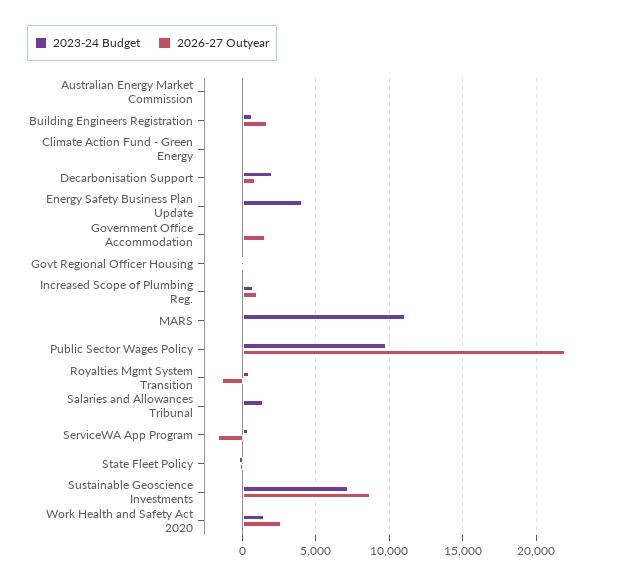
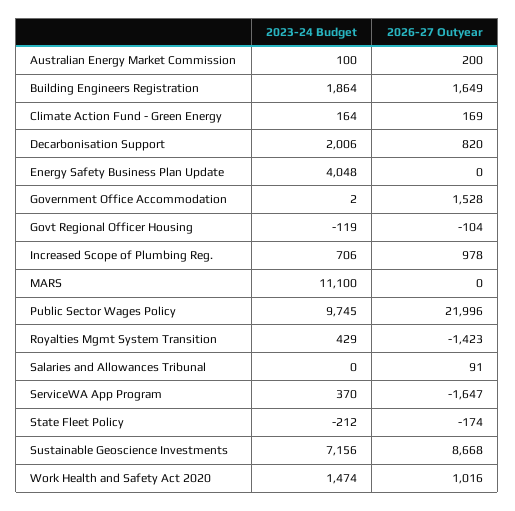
  {
    "2023-24 Budget": {
      "Australian Energy Market Commission": 100,
-     "Building Engineers Registration": 500,
+     "Building Engineers Registration": 1864,
      "Climate Action Fund - Green Energy": 164,
      "Decarbonisation Support": 2006,
      "Energy Safety Business Plan Update": 4048,
      "Government Office Accommodation": 2,
      "Govt Regional Officer Housing": -119,
      "Increased Scope of Plumbing Reg.": 706,
      "MARS": 11100,
      "Public Sector Wages Policy": 9745,
      "Royalties Mgmt System Transition": 429,
-     "Salaries and Allowances Tribunal": 1500,
+     "Salaries and Allowances Tribunal": 0,
      "ServiceWA App Program": 370,
      "State Fleet Policy": -212,
      "Sustainable Geoscience Investments": 7156,
      "Work Health and Safety Act 2020": 1474
    },
    "2026-27 Outyear": {
      "Australian Energy Market Commission": 200,
      "Building Engineers Registration": 1649,
      "Climate Action Fund - Green Energy": 169,
      "Decarbonisation Support": 820,
      "Energy Safety Business Plan Update": 0,
      "Government Office Accommodation": 1528,
      "Govt Regional Officer Housing": -104,
      "Increased Scope of Plumbing Reg.": 978,
      "MARS": 0,
      "Public Sector Wages Policy": 21996,
      "Royalties Mgmt System Transition": -1423,
      "Salaries and Allowances Tribunal": 91,
      "ServiceWA App Program": -1647,
      "State Fleet Policy": -174,
      "Sustainable Geoscience Investments": 8668,
-     "Work Health and Safety Act 2020": 2500
+     "Work Health and Safety Act 2020": 1016
    }
  }

